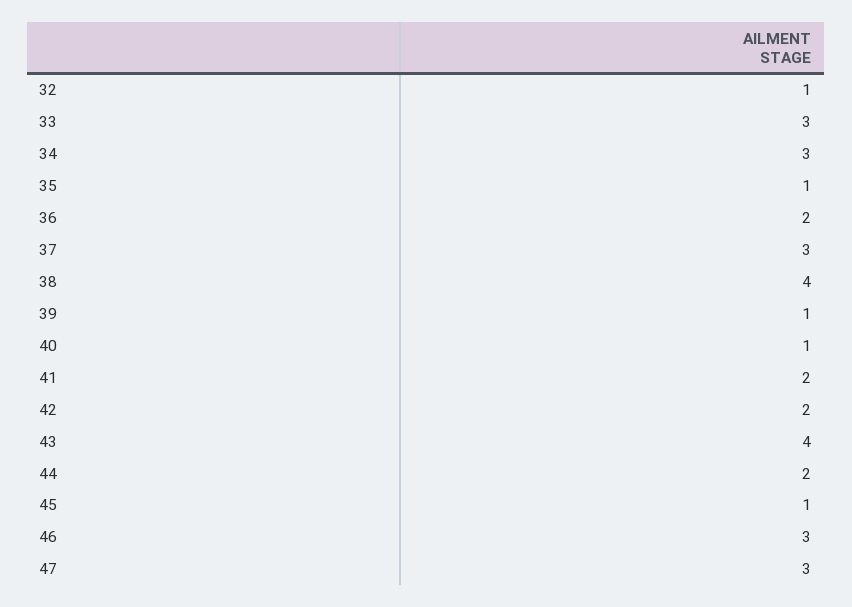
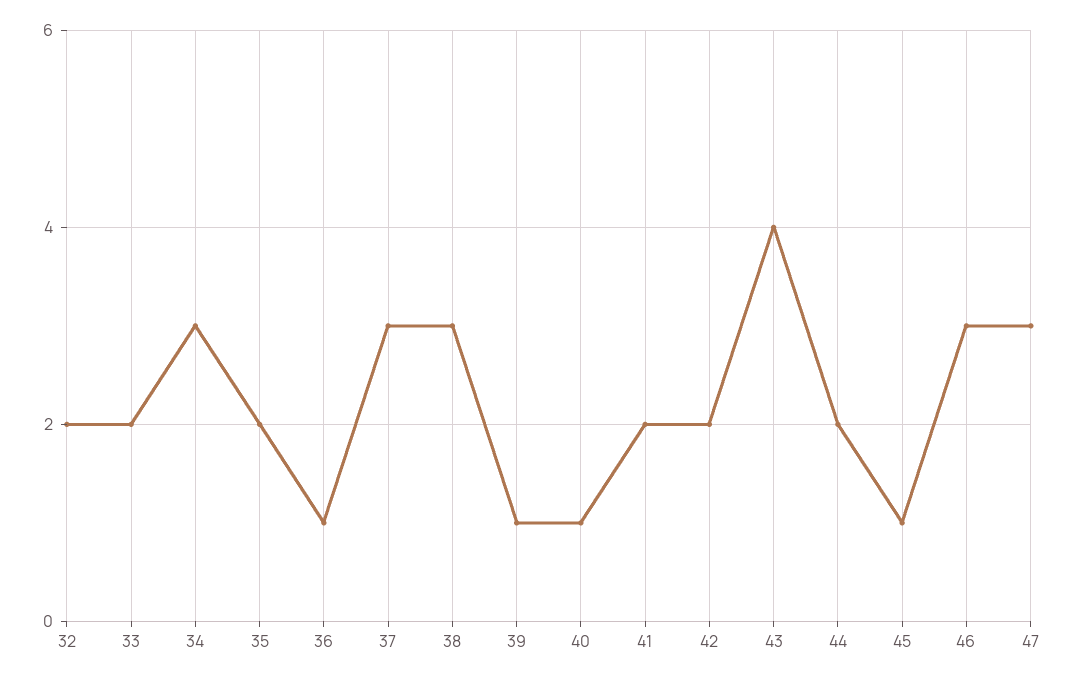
  {
-   "32": 1,
+   "32": 2,
-   "33": 3,
+   "33": 2,
    "34": 3,
-   "35": 1,
+   "35": 2,
-   "36": 2,
+   "36": 1,
    "37": 3,
-   "38": 4,
+   "38": 3,
    "39": 1,
    "40": 1,
    "41": 2,
    "42": 2,
    "43": 4,
    "44": 2,
    "45": 1,
    "46": 3,
    "47": 3
  }

